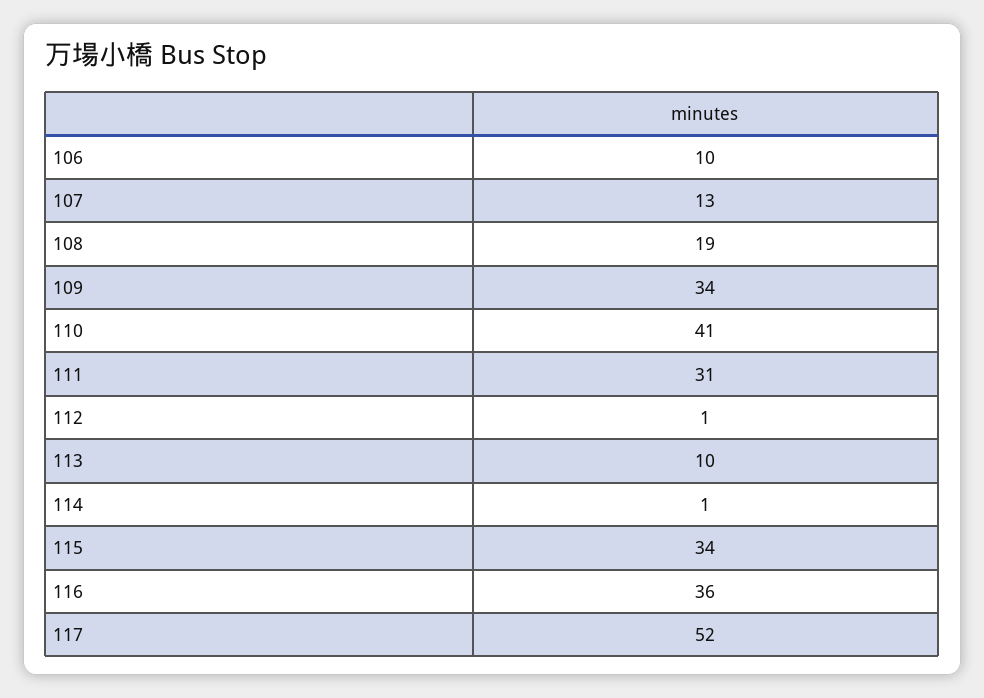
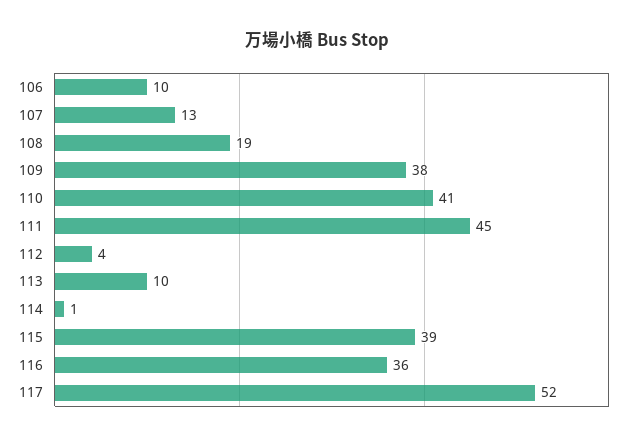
  {
    "106": 10,
    "107": 13,
    "108": 19,
-   "109": 34,
+   "109": 38,
    "110": 41,
-   "111": 31,
+   "111": 45,
-   "112": 1,
+   "112": 4,
    "113": 10,
    "114": 1,
-   "115": 34,
+   "115": 39,
    "116": 36,
    "117": 52
  }

